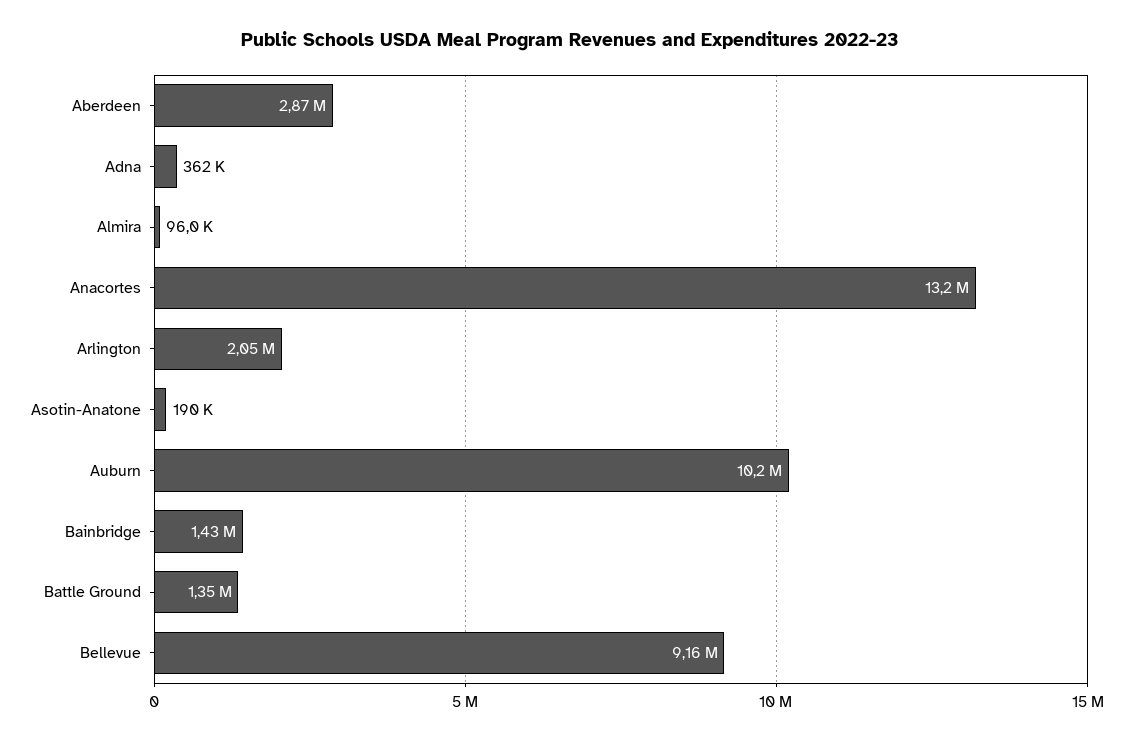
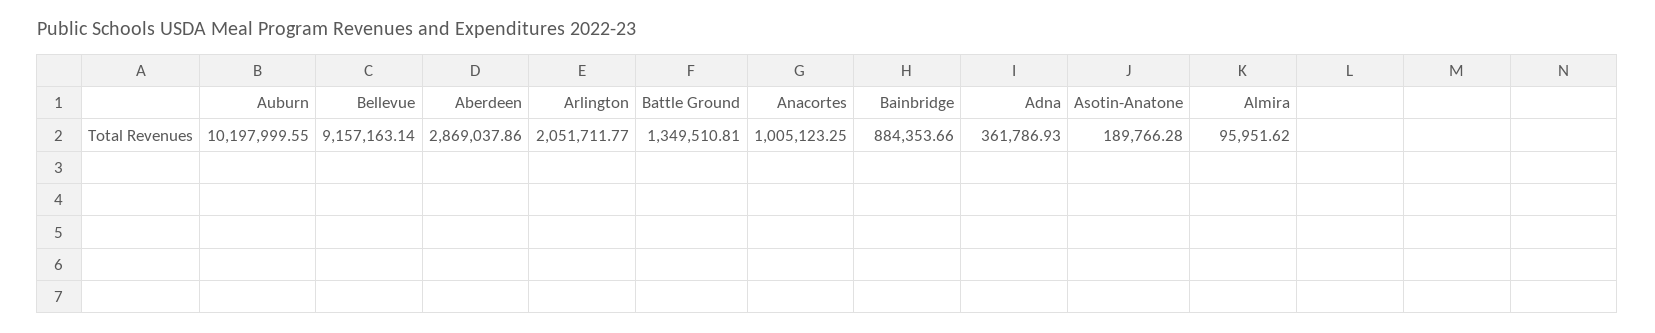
  {
    "Aberdeen": 2869037.86,
    "Adna": 361786.93,
    "Almira": 95951.62,
-   "Anacortes": 13200000,
+   "Anacortes": 1005123.25,
    "Arlington": 2051711.77,
    "Asotin-Anatone": 189766.28,
    "Auburn": 10197999.55,
-   "Bainbridge": 1430000,
+   "Bainbridge": 884353.66,
    "Battle Ground": 1349510.81,
    "Bellevue": 9157163.14
  }

